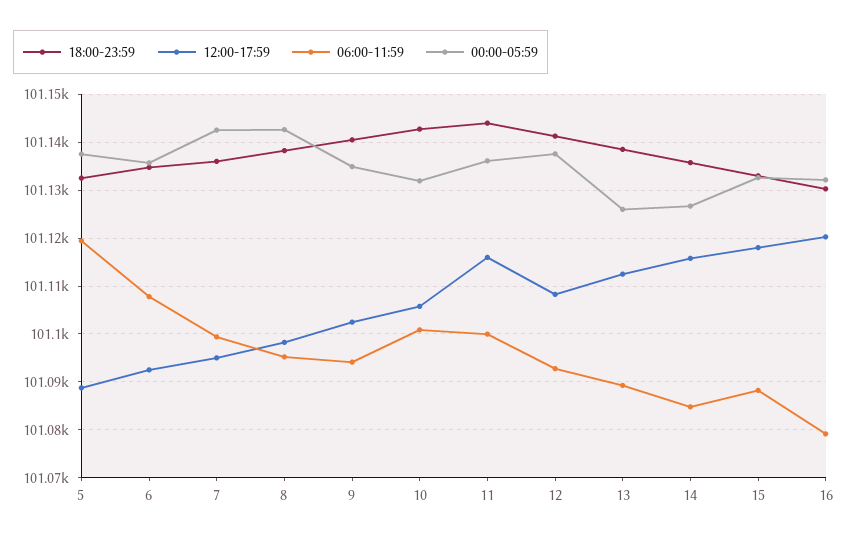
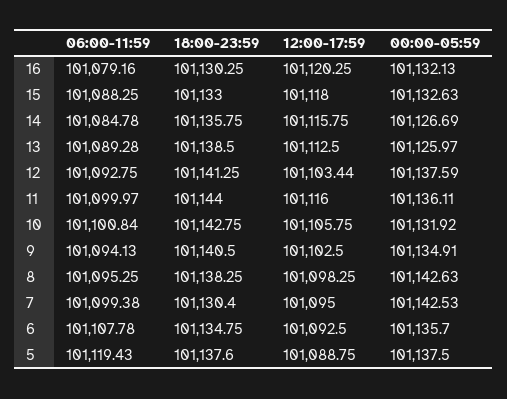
  {
    "18:00-23:59": {
-     "5": 101132,
+     "5": 101137.6,
      "6": 101134.75,
-     "7": 101136,
+     "7": 101130.4,
      "8": 101138.25,
      "9": 101140.5,
      "10": 101142.75,
      "11": 101144,
      "12": 101141.25,
      "13": 101138.5,
      "14": 101135.75,
      "15": 101133,
      "16": 101130.25
    },
    "12:00-17:59": {
      "5": 101088.75,
      "6": 101092.5,
      "7": 101095,
      "8": 101098.25,
      "9": 101102.5,
      "10": 101105.75,
      "11": 101116,
-     "12": 101108,
+     "12": 101103.44,
      "13": 101112.5,
      "14": 101115.75,
      "15": 101118,
      "16": 101120.25
    },
    "06:00-11:59": {
      "5": 101119.43,
      "6": 101107.78,
      "7": 101099.38,
      "8": 101095.25,
      "9": 101094.13,
      "10": 101100.84,
      "11": 101099.97,
      "12": 101092.75,
      "13": 101089.28,
      "14": 101084.78,
      "15": 101088.25,
      "16": 101079.16
    },
    "00:00-05:59": {
      "5": 101137.5,
      "6": 101135.7,
      "7": 101142.53,
      "8": 101142.63,
      "9": 101134.91,
      "10": 101131.92,
      "11": 101136.11,
      "12": 101137.59,
      "13": 101125.97,
      "14": 101126.69,
      "15": 101132.63,
      "16": 101132.13
    }
  }

